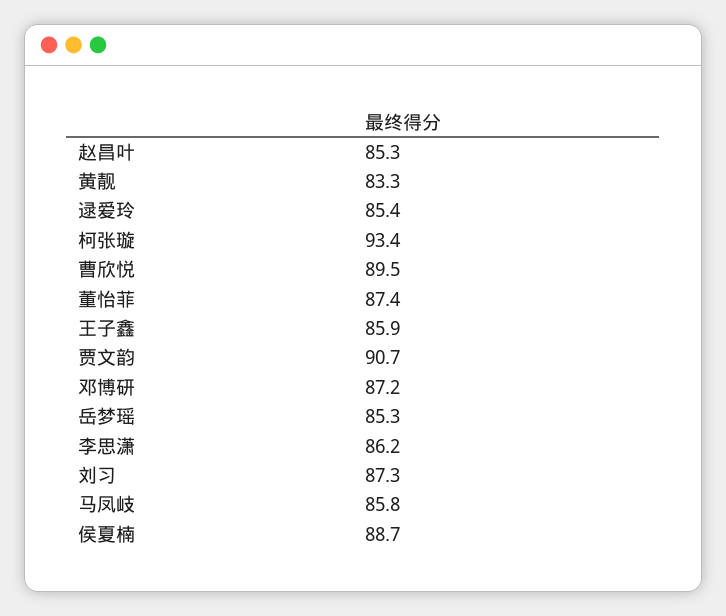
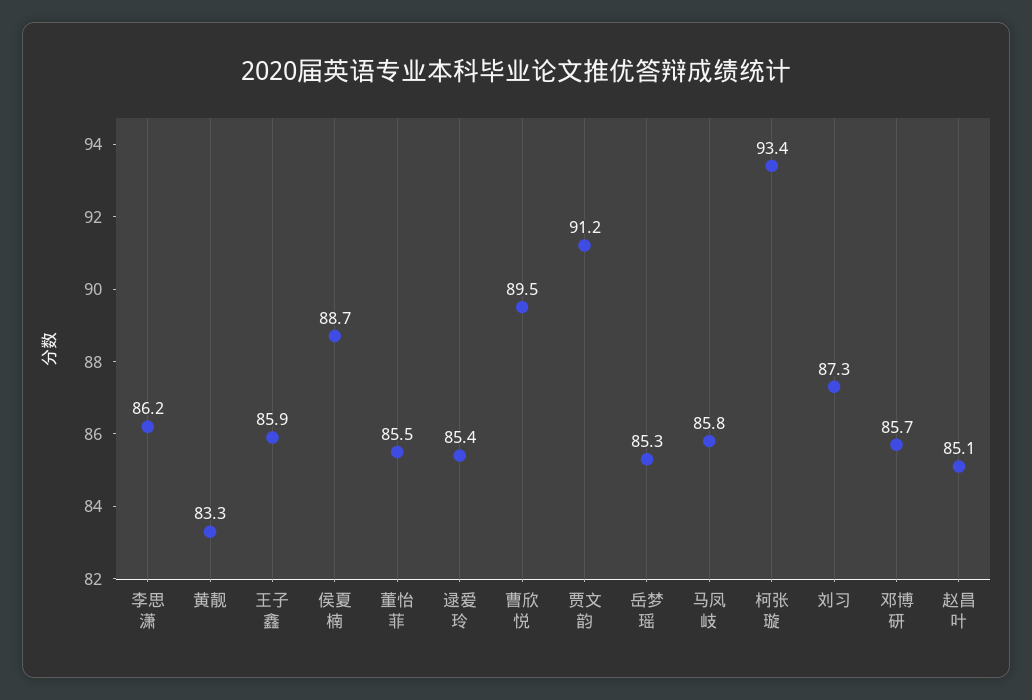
  {
-   "赵昌叶": 85.3,
+   "赵昌叶": 85.1,
    "黄靓": 83.3,
    "逯爱玲": 85.4,
    "柯张璇": 93.4,
    "曹欣悦": 89.5,
-   "董怡菲": 87.4,
+   "董怡菲": 85.5,
    "王子鑫": 85.9,
-   "贾文韵": 90.7,
+   "贾文韵": 91.2,
-   "邓博研": 87.2,
+   "邓博研": 85.7,
    "岳梦瑶": 85.3,
    "李思潇": 86.2,
    "刘习": 87.3,
    "马凤岐": 85.8,
    "侯夏楠": 88.7
  }

